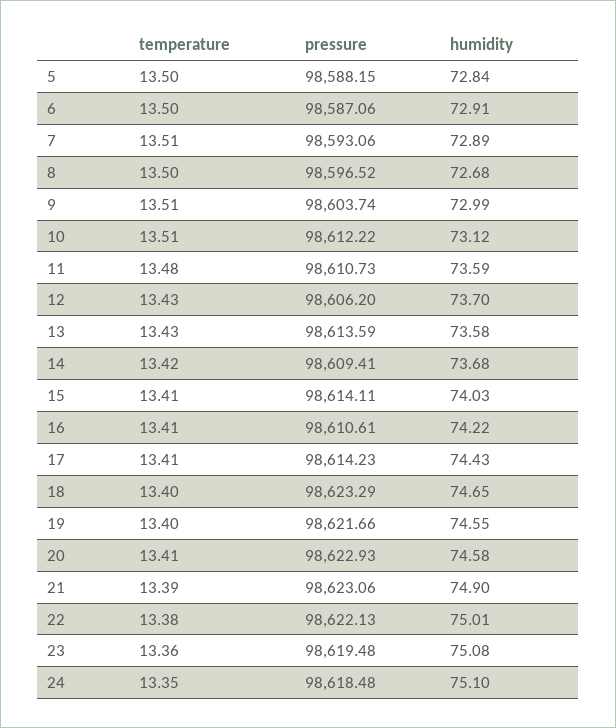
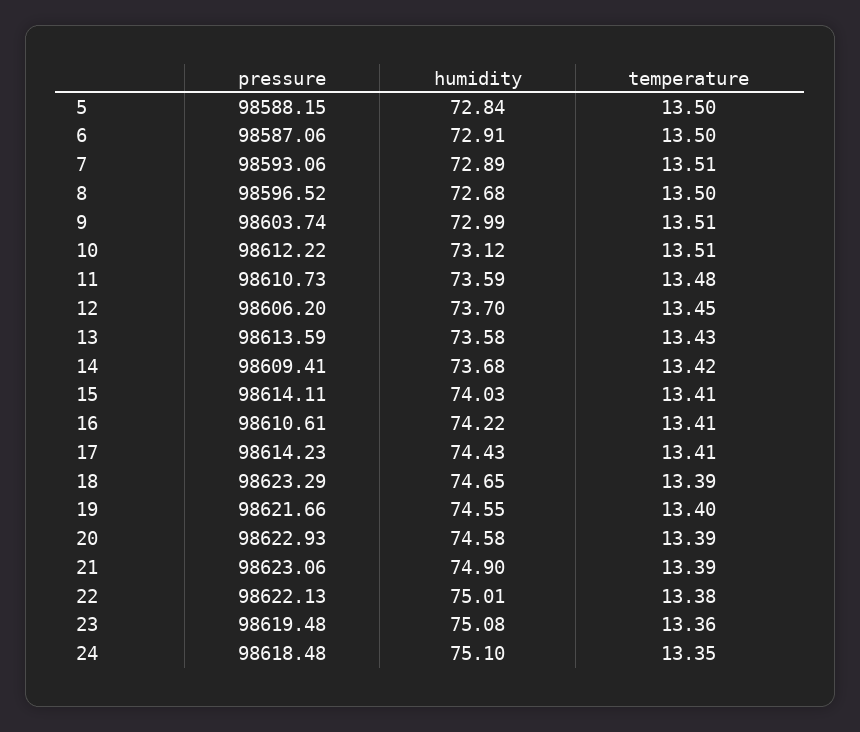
  {
    "temperature": {
      "5": 13.5,
      "6": 13.5,
      "7": 13.51,
      "8": 13.5,
      "9": 13.51,
      "10": 13.51,
      "11": 13.48,
-     "12": 13.43,
+     "12": 13.45,
      "13": 13.43,
      "14": 13.42,
      "15": 13.41,
      "16": 13.41,
      "17": 13.41,
-     "18": 13.4,
+     "18": 13.39,
      "19": 13.4,
-     "20": 13.41,
+     "20": 13.39,
      "21": 13.39,
      "22": 13.38,
      "23": 13.36,
      "24": 13.35
    },
    "pressure": {
      "5": 98588.15,
      "6": 98587.06,
      "7": 98593.06,
      "8": 98596.52,
      "9": 98603.74,
      "10": 98612.22,
      "11": 98610.73,
      "12": 98606.2,
      "13": 98613.59,
      "14": 98609.41,
      "15": 98614.11,
      "16": 98610.61,
      "17": 98614.23,
      "18": 98623.29,
      "19": 98621.66,
      "20": 98622.93,
      "21": 98623.06,
      "22": 98622.13,
      "23": 98619.48,
      "24": 98618.48
    },
    "humidity": {
      "5": 72.84,
      "6": 72.91,
      "7": 72.89,
      "8": 72.68,
      "9": 72.99,
      "10": 73.12,
      "11": 73.59,
      "12": 73.7,
      "13": 73.58,
      "14": 73.68,
      "15": 74.03,
      "16": 74.22,
      "17": 74.43,
      "18": 74.65,
      "19": 74.55,
      "20": 74.58,
      "21": 74.9,
      "22": 75.01,
      "23": 75.08,
      "24": 75.1
    }
  }

